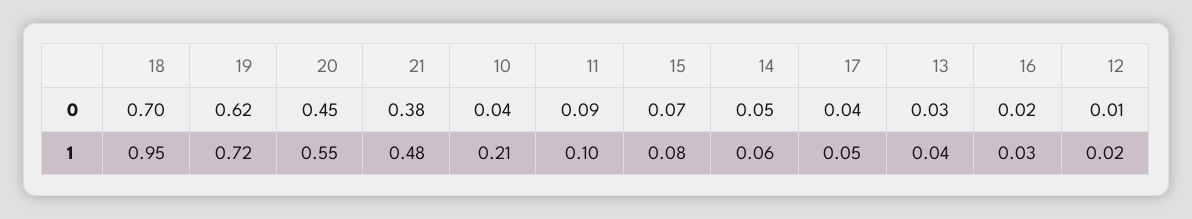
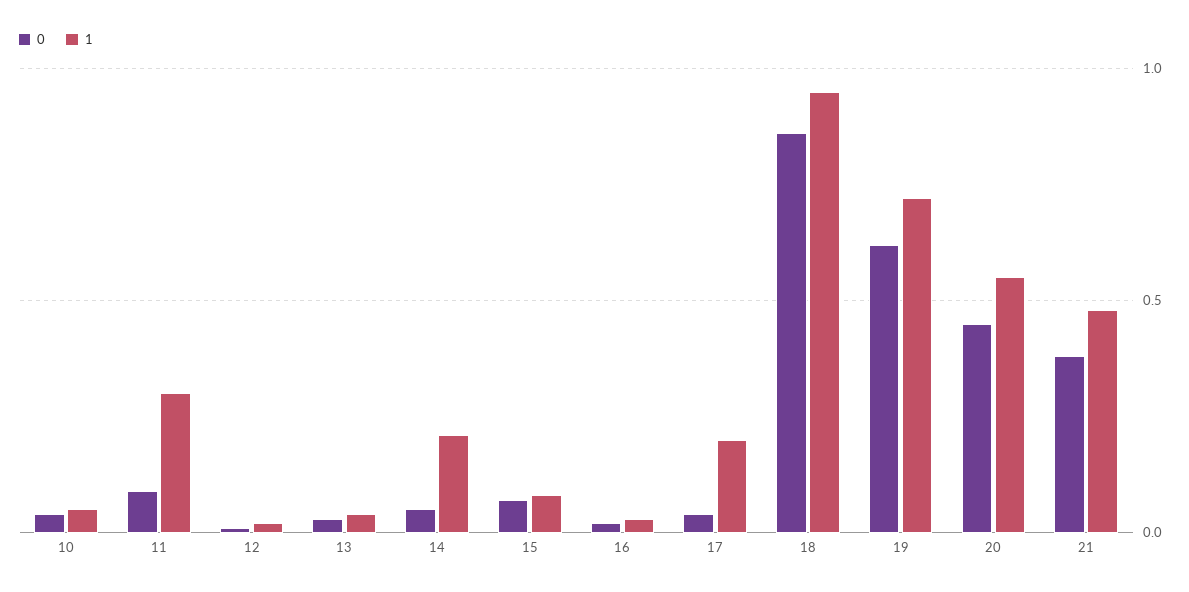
  {
    "0": {
-     "18": 0.7,
+     "18": 0.85,
      "19": 0.62,
      "20": 0.45,
      "21": 0.38,
      "10": 0.04,
      "11": 0.09,
      "15": 0.07,
      "14": 0.05,
      "17": 0.04,
      "13": 0.03,
      "16": 0.02,
      "12": 0.01
    },
    "1": {
      "18": 0.95,
      "19": 0.72,
      "20": 0.55,
      "21": 0.48,
-     "10": 0.21,
+     "10": 0.05,
-     "11": 0.1,
+     "11": 0.3,
      "15": 0.08,
-     "14": 0.06,
+     "14": 0.2,
-     "17": 0.05,
+     "17": 0.2,
      "13": 0.04,
      "16": 0.03,
      "12": 0.02
    }
  }

